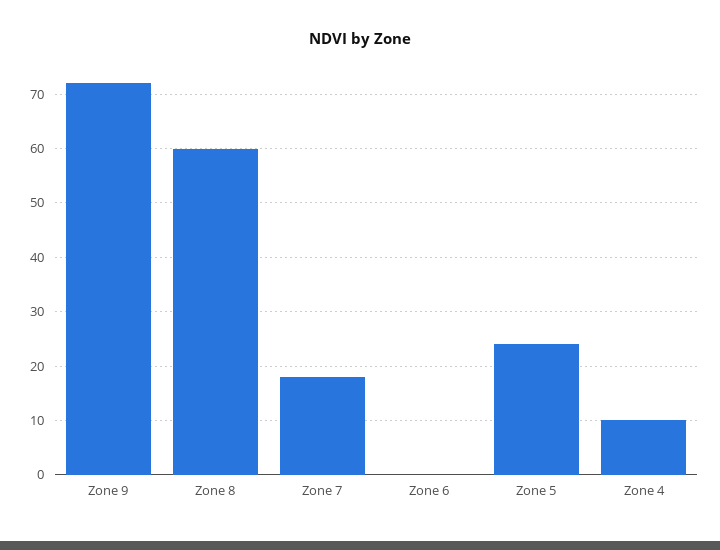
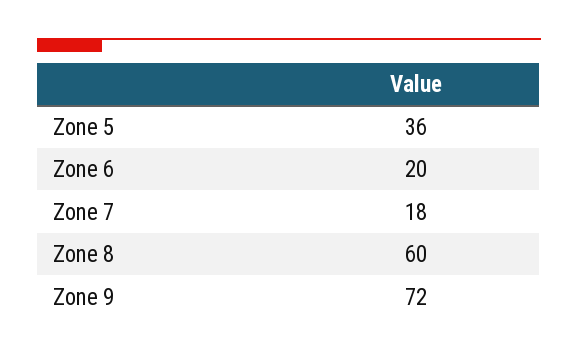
  {
    "Zone 9": 72,
    "Zone 8": 60,
    "Zone 7": 18,
-   "Zone 6": 0,
+   "Zone 6": 20,
-   "Zone 5": 25,
+   "Zone 5": 36
-   "Zone 4": 10
  }

